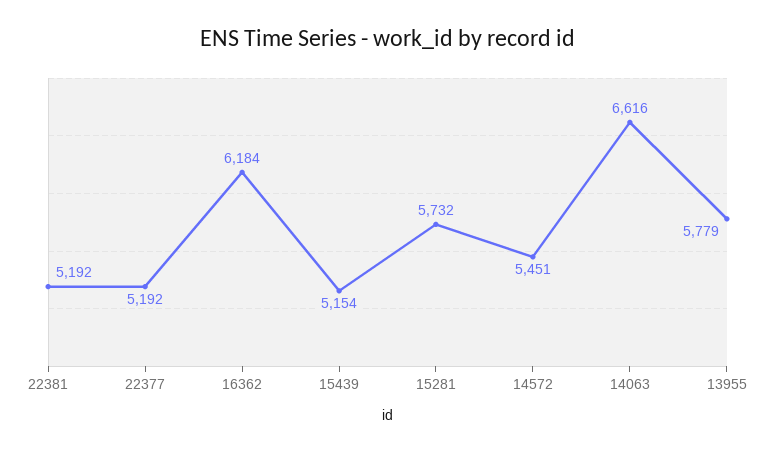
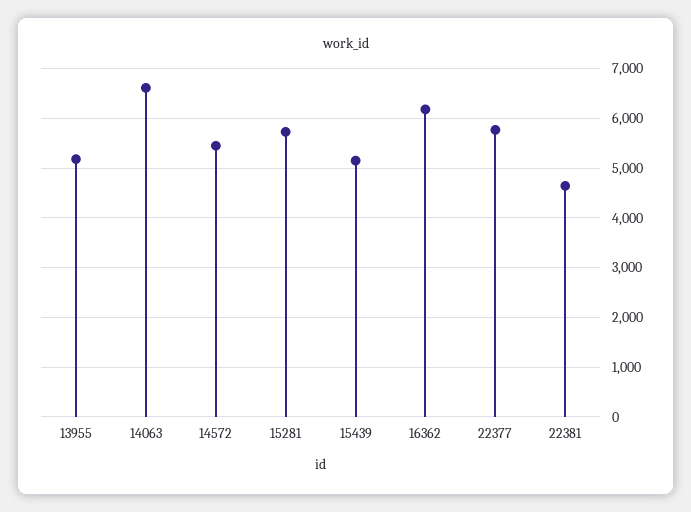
  {
-   "22381": 5192,
+   "22381": 4600,
-   "22377": 5192,
+   "22377": 5800,
    "16362": 6184,
    "15439": 5154,
    "15281": 5732,
    "14572": 5451,
    "14063": 6616,
-   "13955": 5779
+   "13955": 5200
  }

